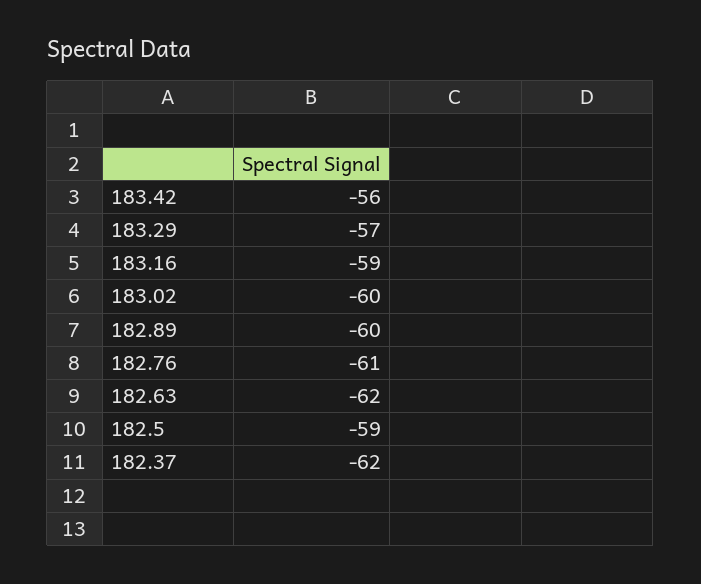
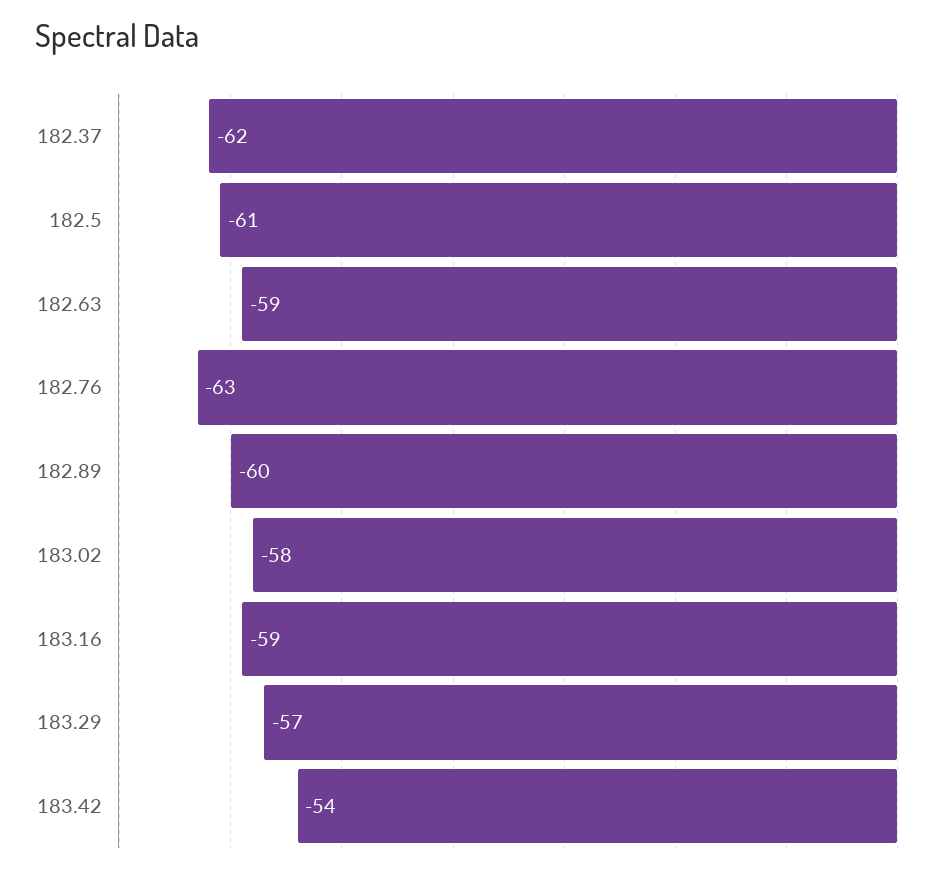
  {
-   "183.42": -56,
+   "183.42": -54,
    "183.29": -57,
    "183.16": -59,
-   "183.02": -60,
+   "183.02": -58,
    "182.89": -60,
-   "182.76": -61,
+   "182.76": -63,
-   "182.63": -62,
+   "182.63": -59,
-   "182.5": -59,
+   "182.5": -61,
    "182.37": -62
  }

